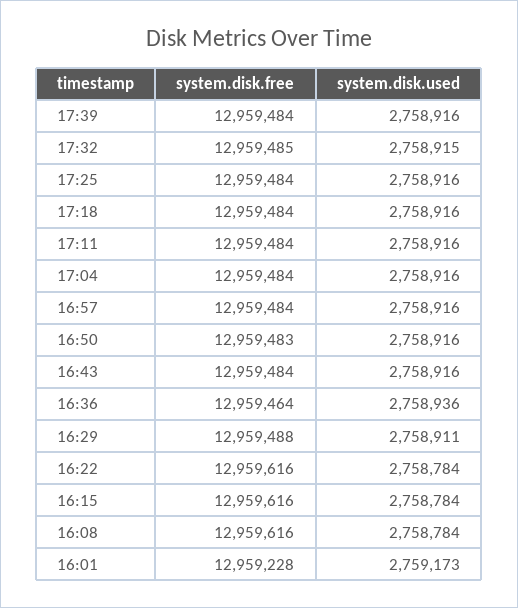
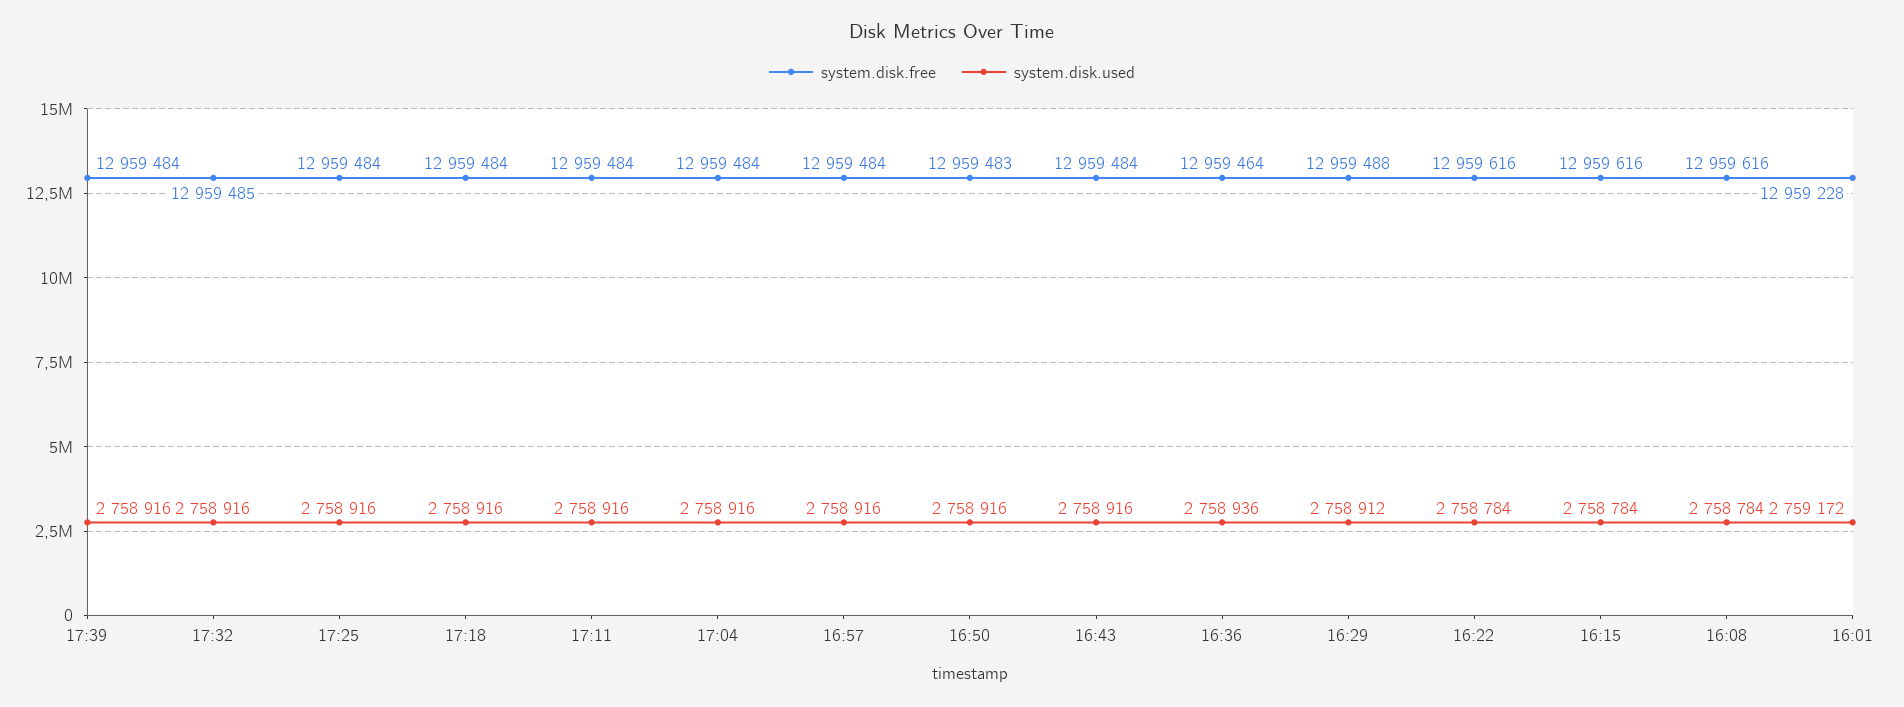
  {
    "system.disk.free": {
      "17:39": 12959484,
      "17:32": 12959485,
      "17:25": 12959484,
      "17:18": 12959484,
      "17:11": 12959484,
      "17:04": 12959484,
      "16:57": 12959484,
      "16:50": 12959483,
      "16:43": 12959484,
      "16:36": 12959464,
      "16:29": 12959488,
      "16:22": 12959616,
      "16:15": 12959616,
      "16:08": 12959616,
      "16:01": 12959228
    },
    "system.disk.used": {
      "17:39": 2758916,
-     "17:32": 2758915,
+     "17:32": 2758916,
      "17:25": 2758916,
      "17:18": 2758916,
      "17:11": 2758916,
      "17:04": 2758916,
      "16:57": 2758916,
      "16:50": 2758916,
      "16:43": 2758916,
      "16:36": 2758936,
-     "16:29": 2758911,
+     "16:29": 2758912,
      "16:22": 2758784,
      "16:15": 2758784,
      "16:08": 2758784,
-     "16:01": 2759173
+     "16:01": 2759172
    }
  }

